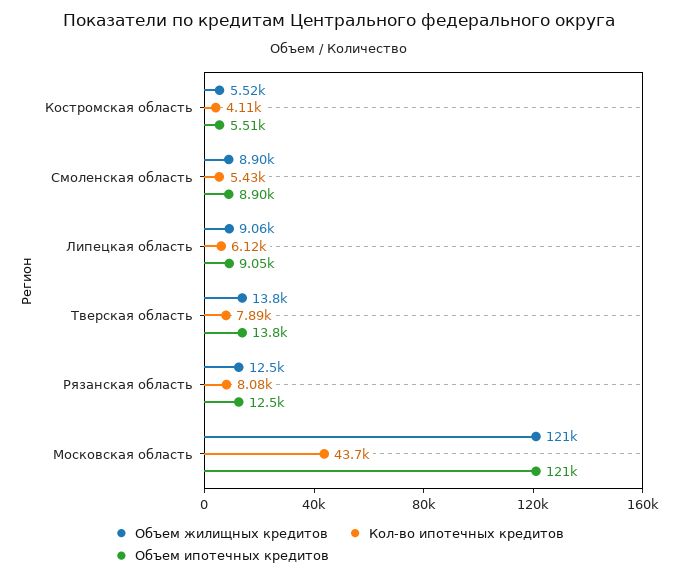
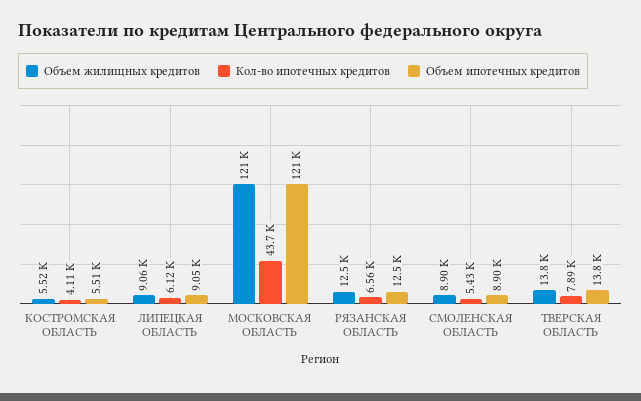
  {
    "Объем жилищных кредитов": {
      "Костромская область": 5520,
      "Смоленская область": 8900,
      "Липецкая область": 9060,
      "Тверская область": 13800,
      "Рязанская область": 12500,
      "Московская область": 121000
    },
    "Кол-во ипотечных кредитов": {
      "Костромская область": 4110,
      "Смоленская область": 5430,
      "Липецкая область": 6120,
      "Тверская область": 7890,
-     "Рязанская область": 8080,
+     "Рязанская область": 6560,
      "Московская область": 43700
    },
    "Объем ипотечных кредитов": {
      "Костромская область": 5510,
      "Смоленская область": 8900,
      "Липецкая область": 9050,
      "Тверская область": 13800,
      "Рязанская область": 12500,
      "Московская область": 121000
    }
  }

